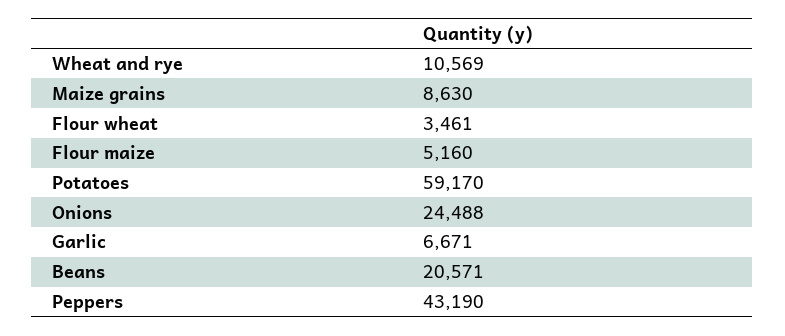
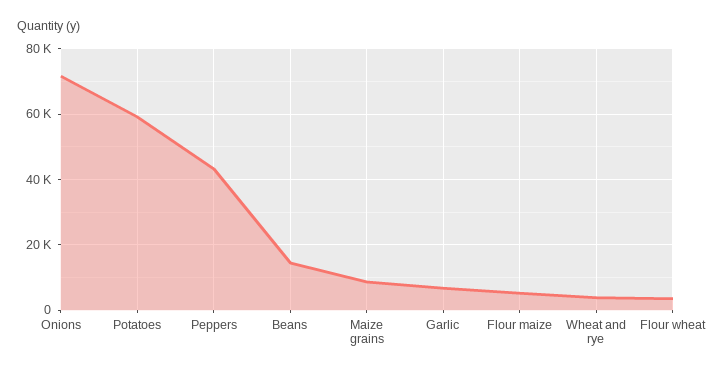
  {
-   "Wheat and rye": 10569,
+   "Wheat and rye": 4000,
    "Maize grains": 8630,
    "Flour wheat": 3461,
    "Flour maize": 5160,
    "Potatoes": 59170,
-   "Onions": 24488,
+   "Onions": 72000,
    "Garlic": 6671,
-   "Beans": 20571,
+   "Beans": 14000,
    "Peppers": 43190
  }

